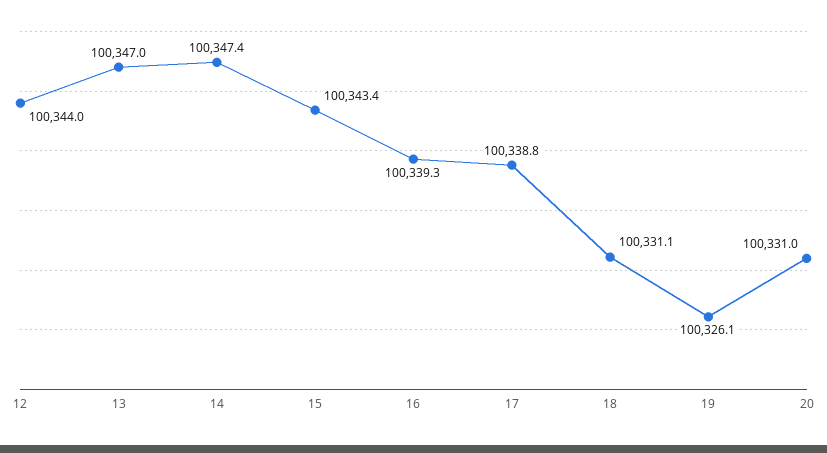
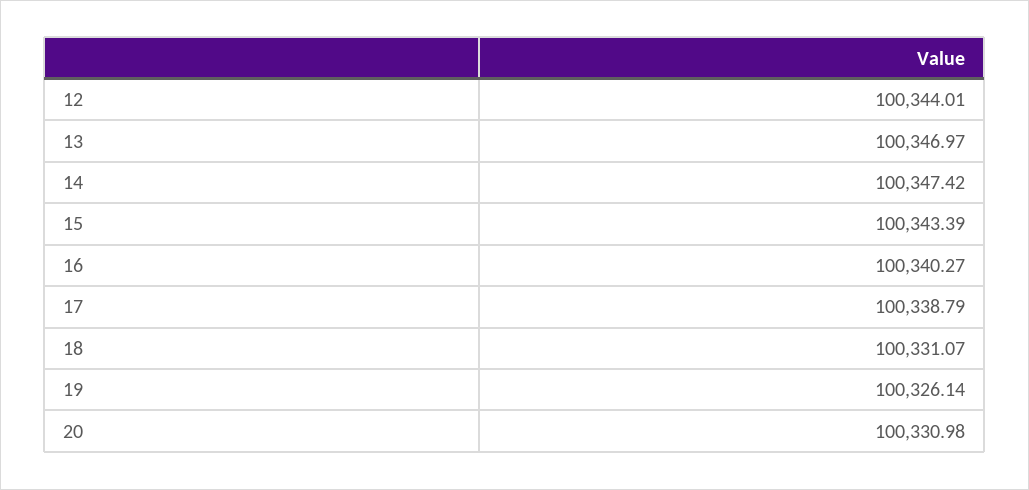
  {
    "12": 100344.01,
    "13": 100346.97,
    "14": 100347.42,
    "15": 100343.39,
-   "16": 100339.3,
+   "16": 100340.27,
    "17": 100338.79,
    "18": 100331.07,
    "19": 100326.14,
    "20": 100330.98
  }

